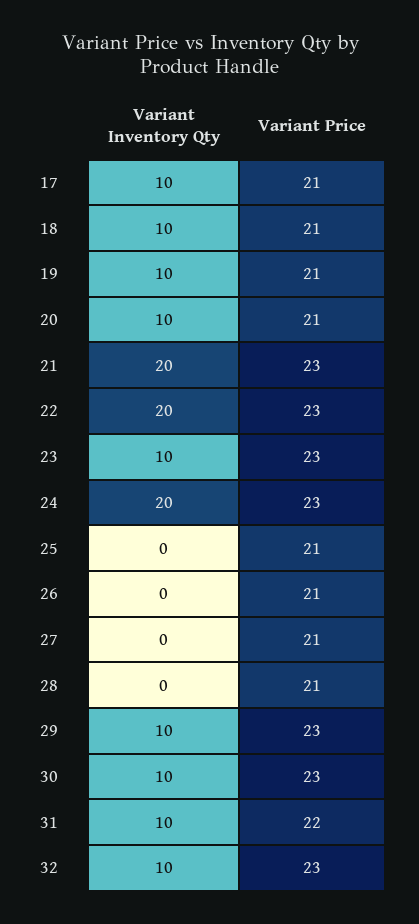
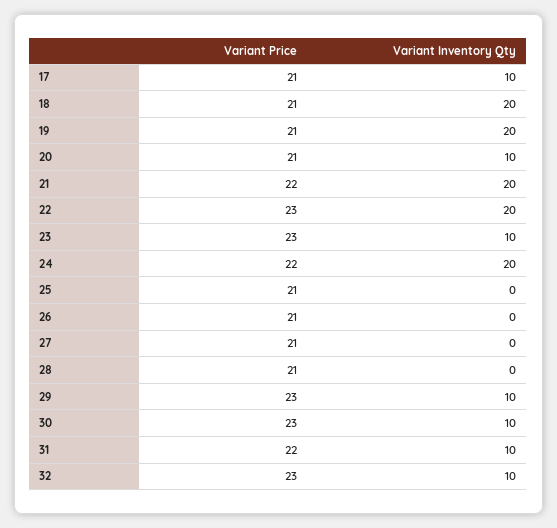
  {
    "Variant Inventory Qty": {
      "17": 10,
-     "18": 10,
+     "18": 20,
-     "19": 10,
+     "19": 20,
      "20": 10,
      "21": 20,
      "22": 20,
      "23": 10,
      "24": 20,
      "25": 0,
      "26": 0,
      "27": 0,
      "28": 0,
      "29": 10,
      "30": 10,
      "31": 10,
      "32": 10
    },
    "Variant Price": {
      "17": 21,
      "18": 21,
      "19": 21,
      "20": 21,
-     "21": 23,
+     "21": 22,
      "22": 23,
      "23": 23,
-     "24": 23,
+     "24": 22,
      "25": 21,
      "26": 21,
      "27": 21,
      "28": 21,
      "29": 23,
      "30": 23,
      "31": 22,
      "32": 23
    }
  }

